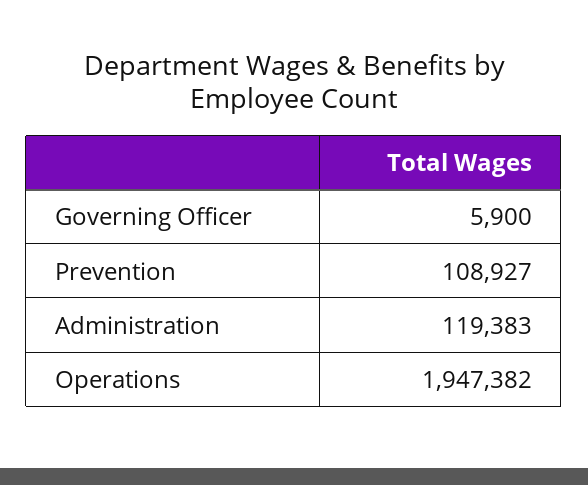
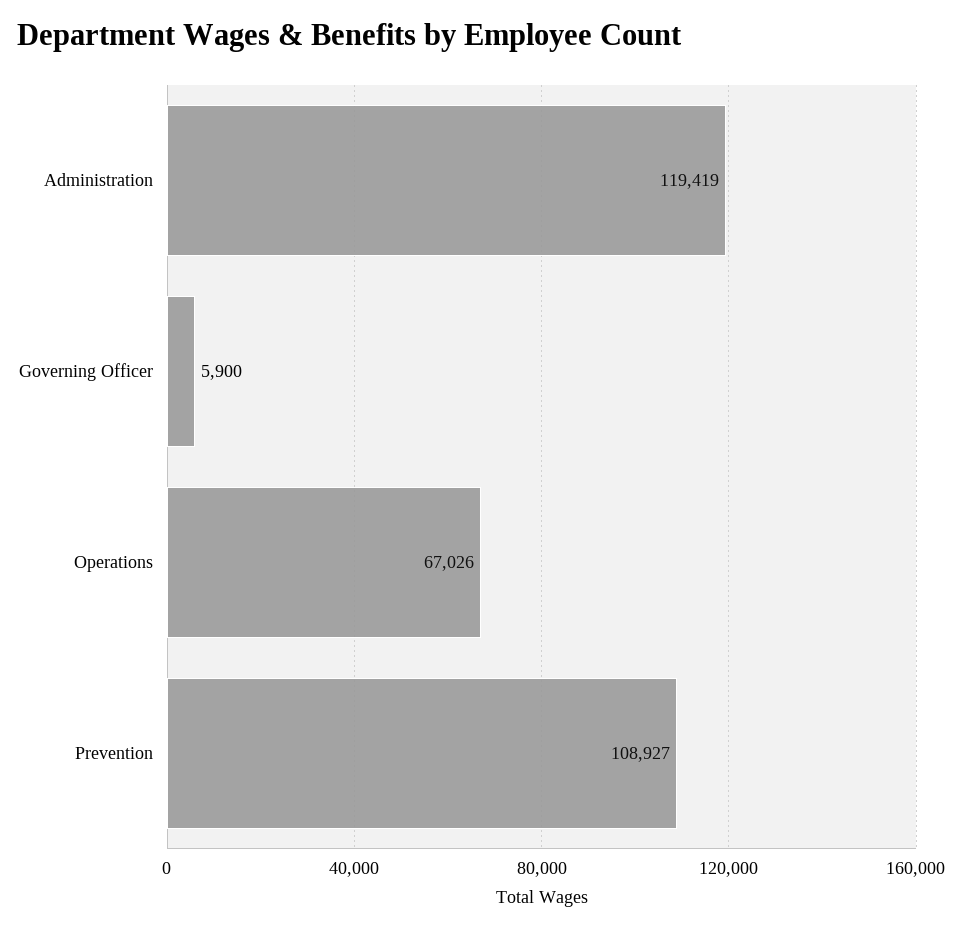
  {
    "Governing Officer": 5900,
    "Prevention": 108927,
-   "Administration": 119383,
+   "Administration": 119419,
-   "Operations": 1947382
+   "Operations": 67026
  }

